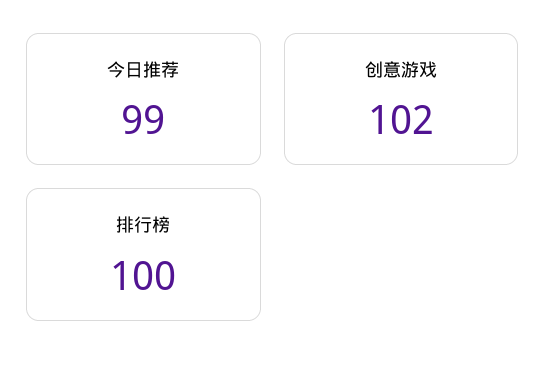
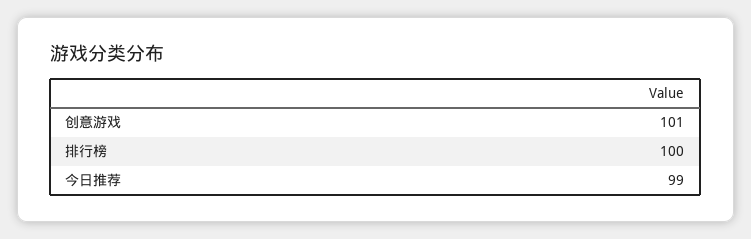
  {
    "今日推荐": 99,
-   "创意游戏": 102,
+   "创意游戏": 101,
    "排行榜": 100
  }

